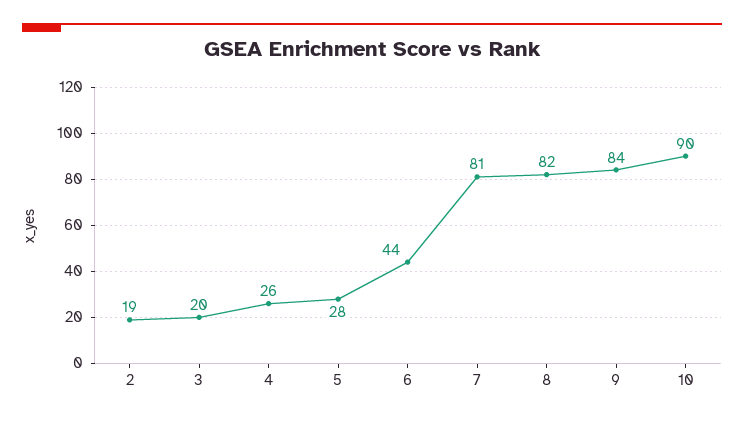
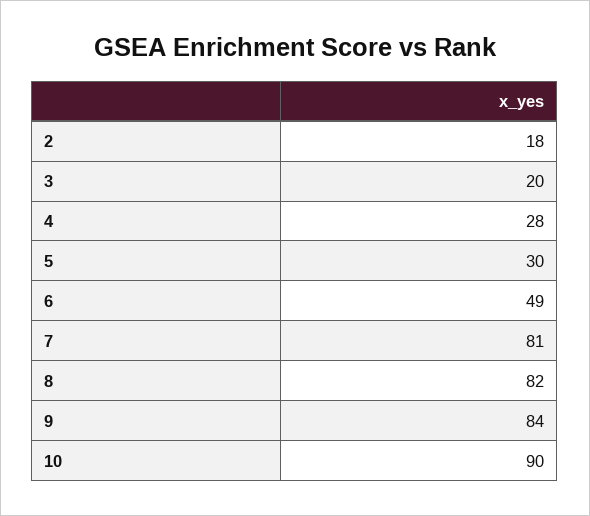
  {
-   "2": 19,
+   "2": 18,
    "3": 20,
-   "4": 26,
+   "4": 28,
-   "5": 28,
+   "5": 30,
-   "6": 44,
+   "6": 49,
    "7": 81,
    "8": 82,
    "9": 84,
    "10": 90
  }

